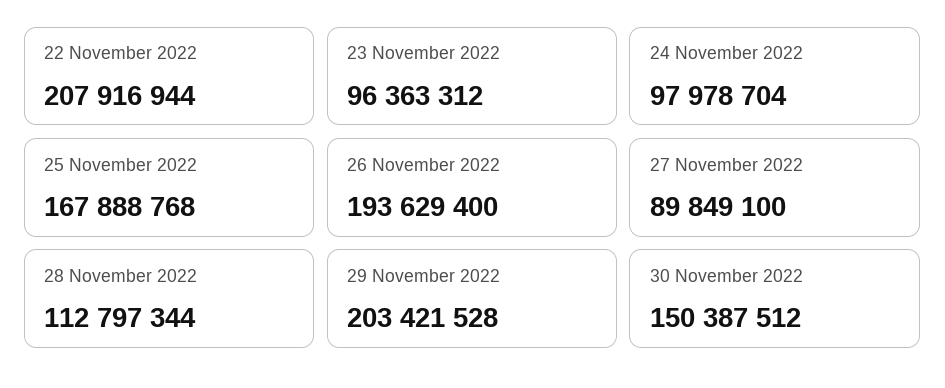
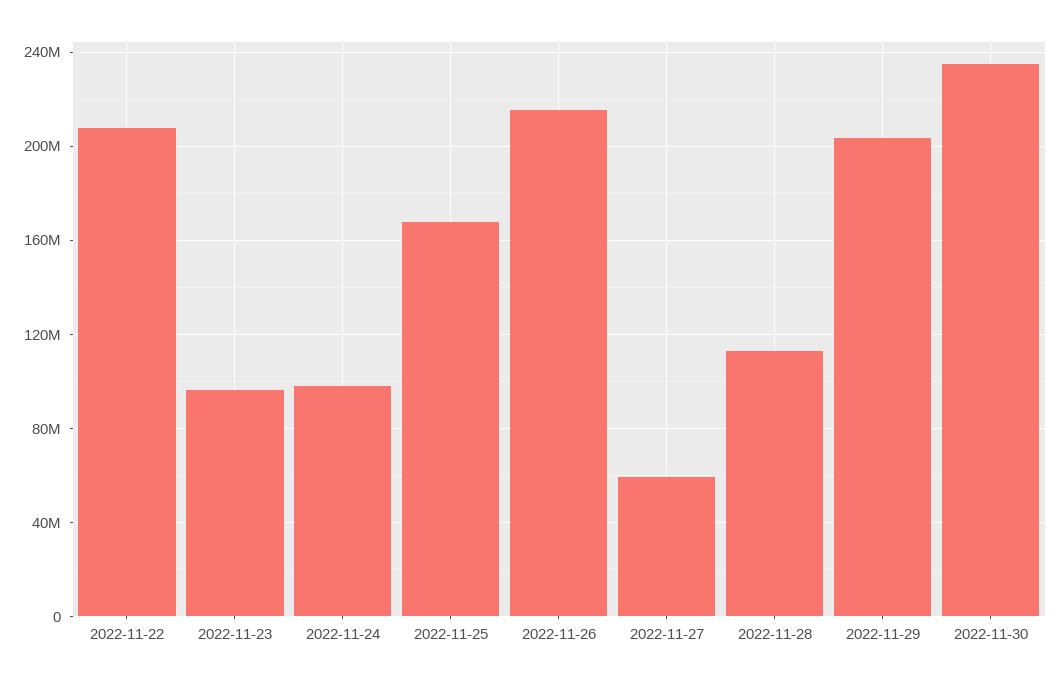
  {
    "22 November 2022": 207916944,
    "23 November 2022": 96363312,
    "24 November 2022": 97978704,
    "25 November 2022": 167888768,
-   "26 November 2022": 193629400,
+   "26 November 2022": 215000000,
-   "27 November 2022": 89849100,
+   "27 November 2022": 60000000,
    "28 November 2022": 112797344,
    "29 November 2022": 203421528,
-   "30 November 2022": 150387512
+   "30 November 2022": 235000000
  }

